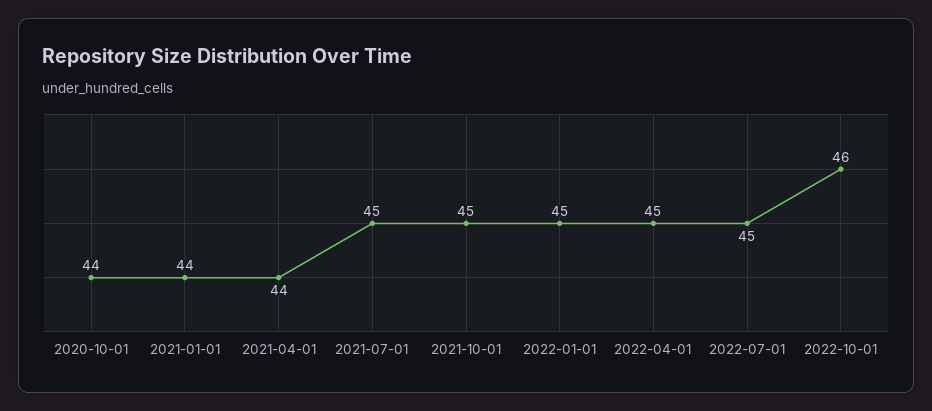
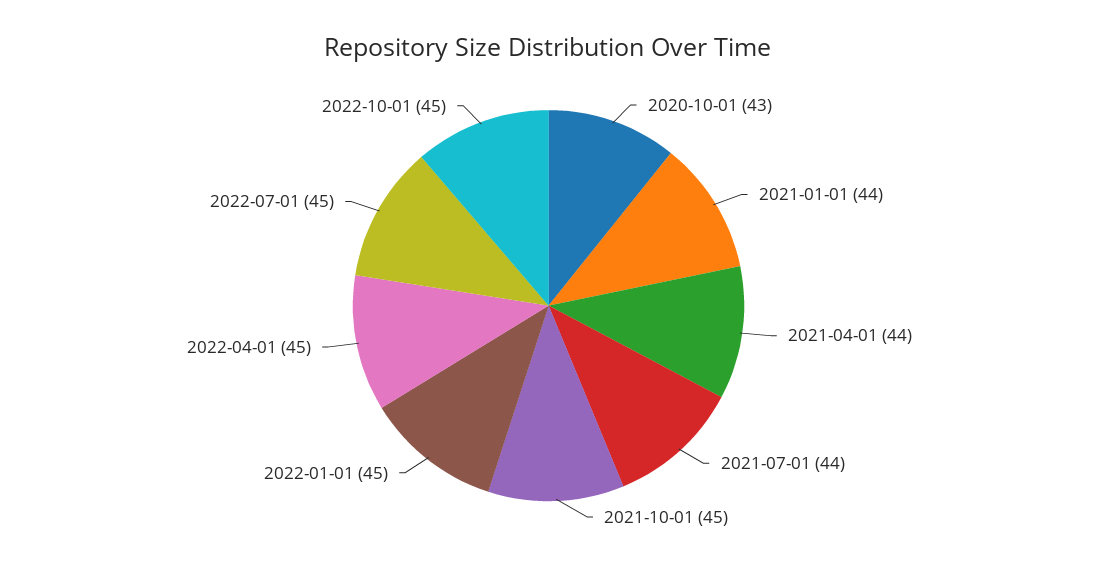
  {
-   "2020-10-01": 44,
+   "2020-10-01": 43,
    "2021-01-01": 44,
    "2021-04-01": 44,
-   "2021-07-01": 45,
+   "2021-07-01": 44,
    "2021-10-01": 45,
    "2022-01-01": 45,
    "2022-04-01": 45,
    "2022-07-01": 45,
-   "2022-10-01": 46
+   "2022-10-01": 45
  }

